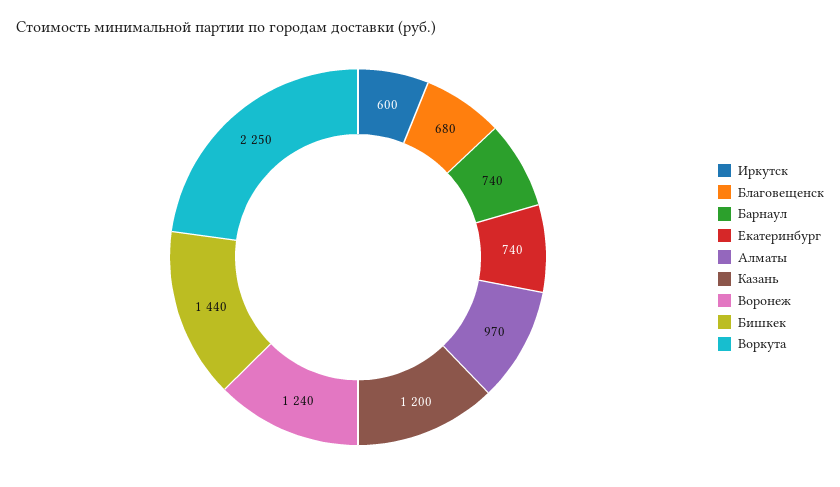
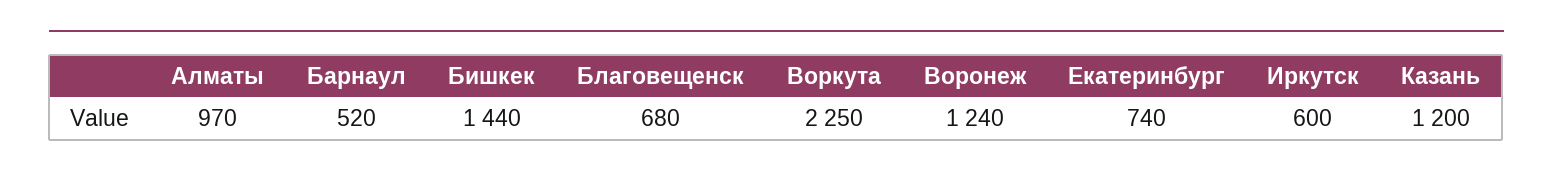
  {
    "Иркутск": 600,
    "Благовещенск": 680,
-   "Барнаул": 740,
+   "Барнаул": 520,
    "Екатеринбург": 740,
    "Алматы": 970,
    "Казань": 1200,
    "Воронеж": 1240,
    "Бишкек": 1440,
    "Воркута": 2250
  }

